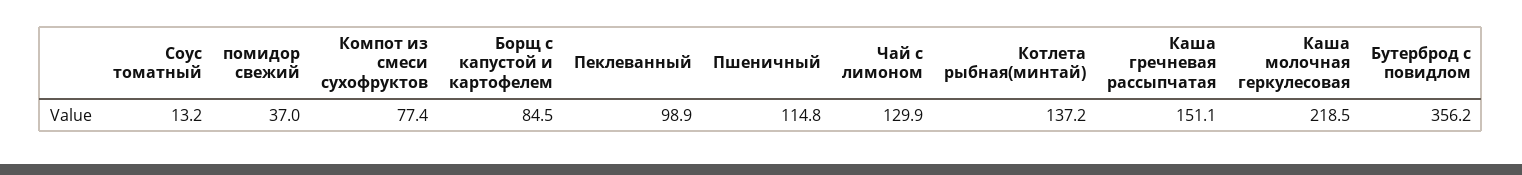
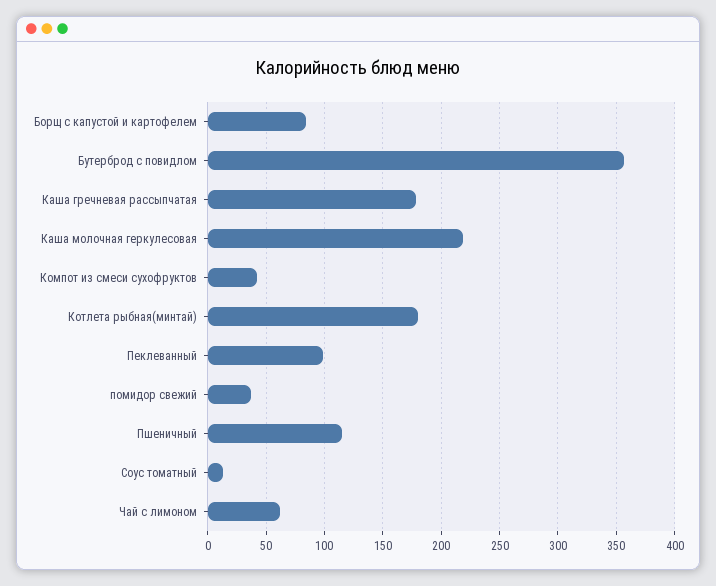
  {
    "Соус томатный": 13.2,
    "помидор свежий": 37,
-   "Компот из смеси сухофруктов": 77.4,
+   "Компот из смеси сухофруктов": 40,
    "Борщ с капустой и картофелем": 84.5,
    "Пеклеванный": 98.9,
    "Пшеничный": 114.8,
-   "Чай с лимоном": 129.9,
+   "Чай с лимоном": 60,
-   "Котлета рыбная(минтай)": 137.2,
+   "Котлета рыбная(минтай)": 180,
-   "Каша гречневая рассыпчатая": 151.1,
+   "Каша гречневая рассыпчатая": 180,
    "Каша молочная геркулесовая": 218.5,
    "Бутерброд с повидлом": 356.2
  }

